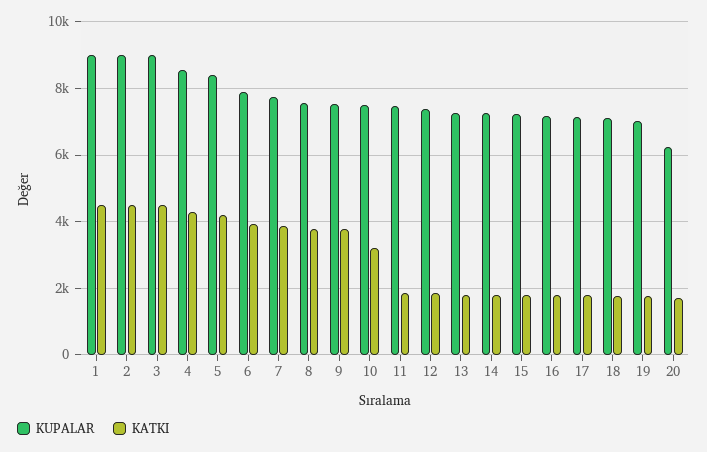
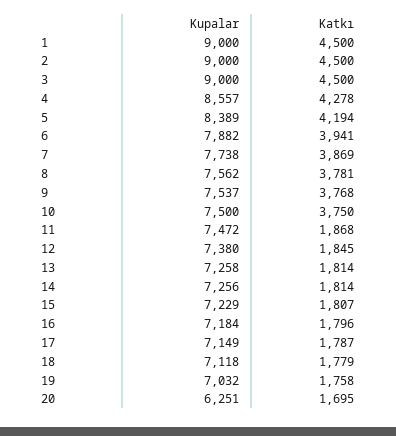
  {
    "KUPALAR": {
      "1": 9000,
      "2": 9000,
      "3": 9000,
      "4": 8557,
      "5": 8389,
      "6": 7882,
      "7": 7738,
      "8": 7562,
      "9": 7537,
      "10": 7500,
      "11": 7472,
      "12": 7380,
      "13": 7258,
      "14": 7256,
      "15": 7229,
      "16": 7184,
      "17": 7149,
      "18": 7118,
      "19": 7032,
      "20": 6251
    },
    "KATKI": {
      "1": 4500,
      "2": 4500,
      "3": 4500,
      "4": 4278,
      "5": 4194,
      "6": 3941,
      "7": 3869,
      "8": 3781,
      "9": 3768,
-     "10": 3200,
+     "10": 3750,
      "11": 1868,
      "12": 1845,
      "13": 1814,
      "14": 1814,
      "15": 1807,
      "16": 1796,
      "17": 1787,
      "18": 1779,
      "19": 1758,
      "20": 1695
    }
  }

